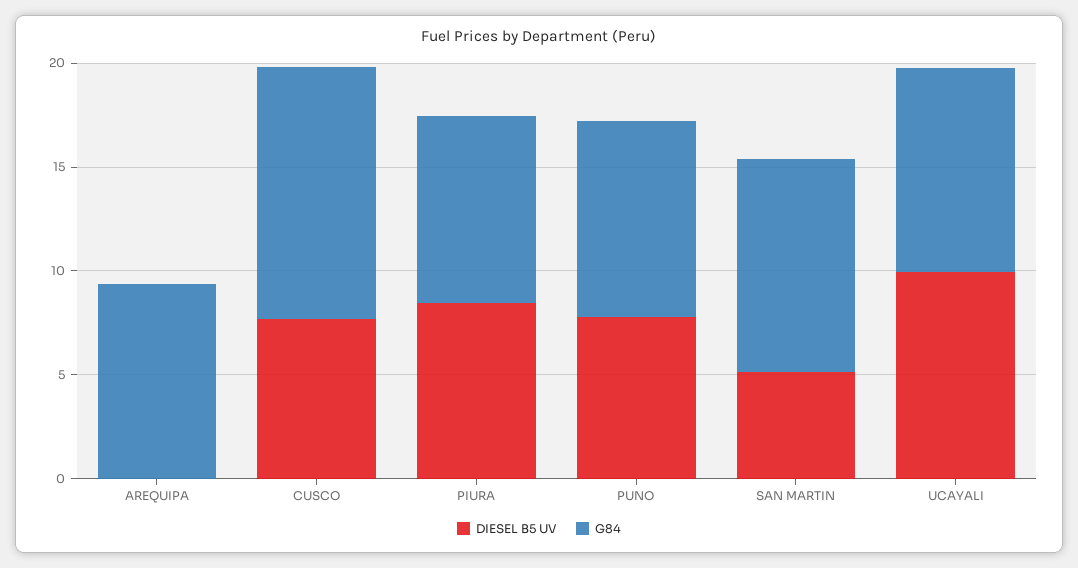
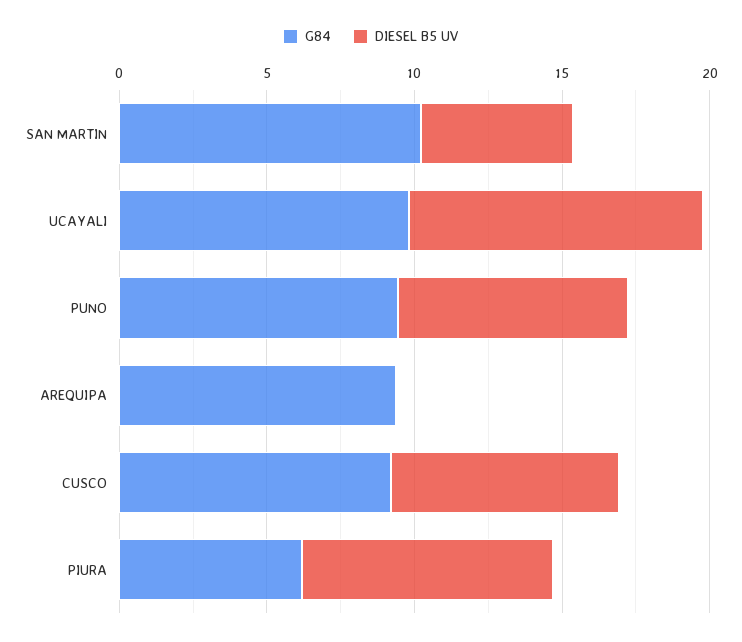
  {
    "DIESEL B5 UV": {
      "AREQUIPA": 0,
      "CUSCO": 8,
      "PIURA": 8,
      "PUNO": 8,
      "SAN MARTIN": 5,
      "UCAYALI": 10
    },
    "G84": {
      "AREQUIPA": 9,
-     "CUSCO": 12,
+     "CUSCO": 9,
-     "PIURA": 9,
+     "PIURA": 6,
      "PUNO": 9,
      "SAN MARTIN": 10,
      "UCAYALI": 10
    }
  }

